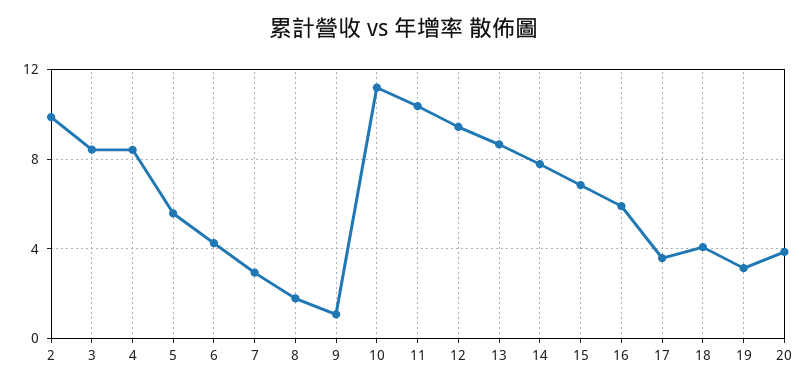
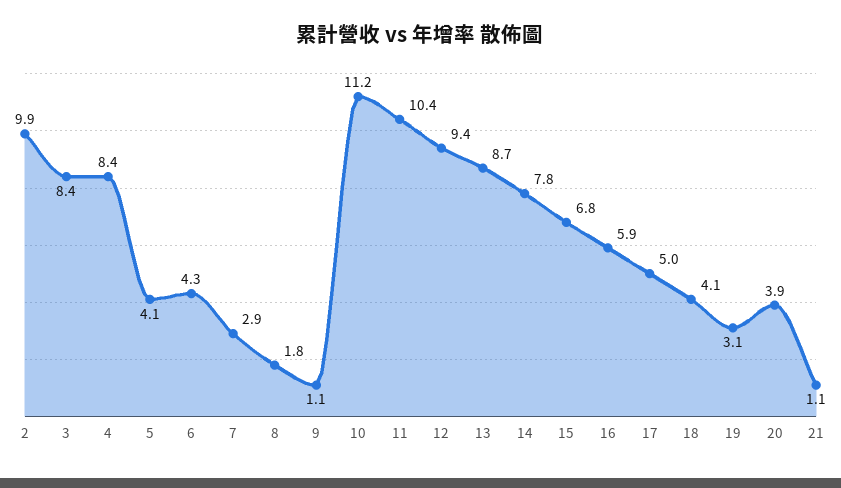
  {
    "2": 9.9,
    "3": 8.4,
    "4": 8.4,
-   "5": 5.5,
+   "5": 4.1,
    "6": 4.3,
    "7": 2.9,
    "8": 1.8,
    "9": 1.1,
    "10": 11.2,
    "11": 10.4,
    "12": 9.4,
    "13": 8.7,
    "14": 7.8,
    "15": 6.8,
    "16": 5.9,
-   "17": 3.5,
+   "17": 5,
    "18": 4.1,
    "19": 3.1,
-   "20": 3.9
+   "20": 3.9,
+   "21": 1.1
  }

